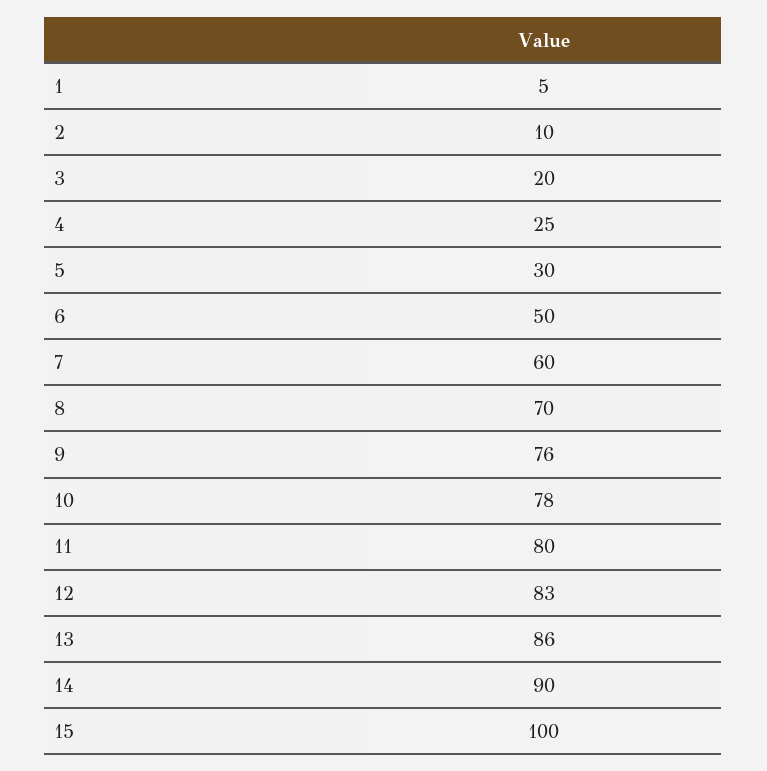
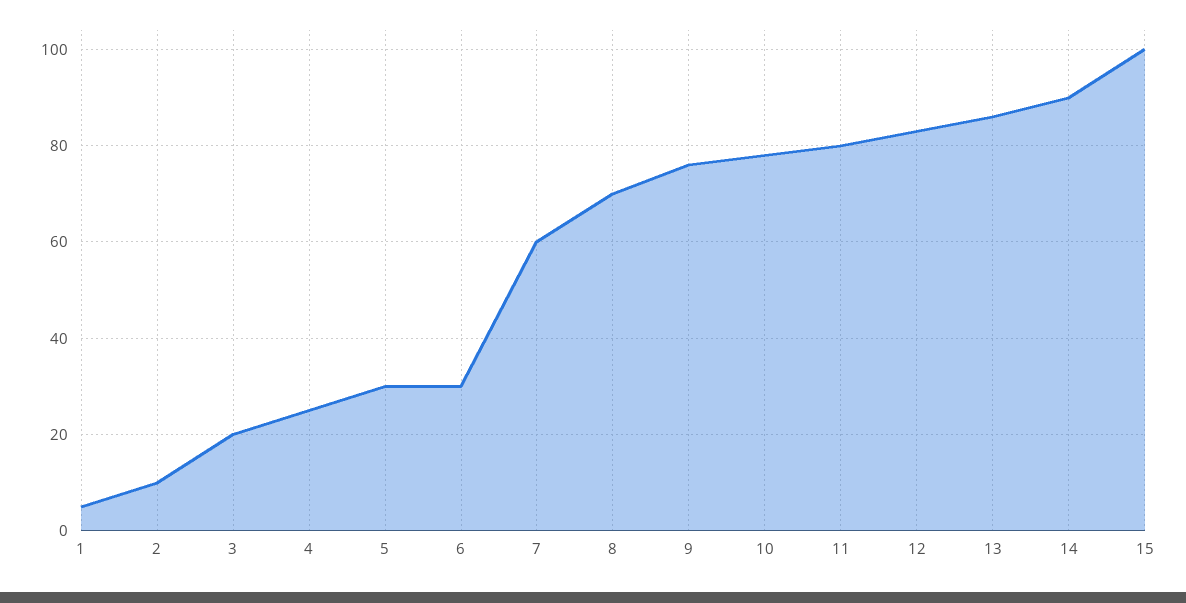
  {
    "1": 5,
    "2": 10,
    "3": 20,
    "4": 25,
    "5": 30,
-   "6": 50,
+   "6": 30,
    "7": 60,
    "8": 70,
    "9": 76,
    "10": 78,
    "11": 80,
    "12": 83,
    "13": 86,
    "14": 90,
    "15": 100
  }

